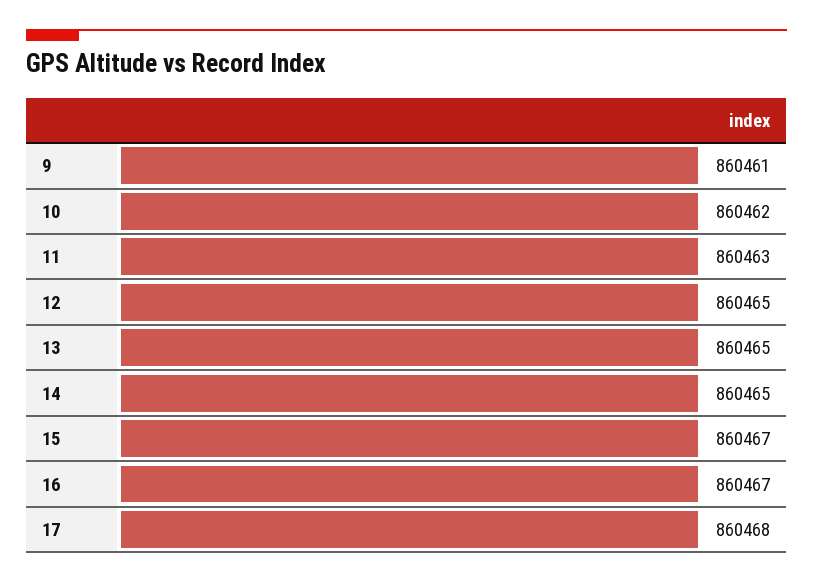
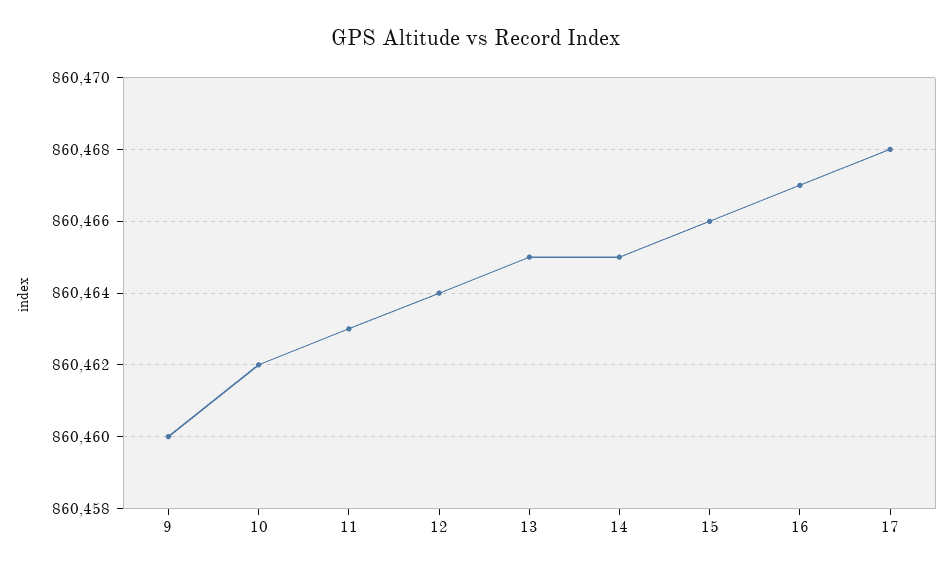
  {
-   "9": 860461,
+   "9": 860460,
    "10": 860462,
    "11": 860463,
-   "12": 860465,
+   "12": 860464,
    "13": 860465,
    "14": 860465,
-   "15": 860467,
+   "15": 860466,
    "16": 860467,
    "17": 860468
  }

